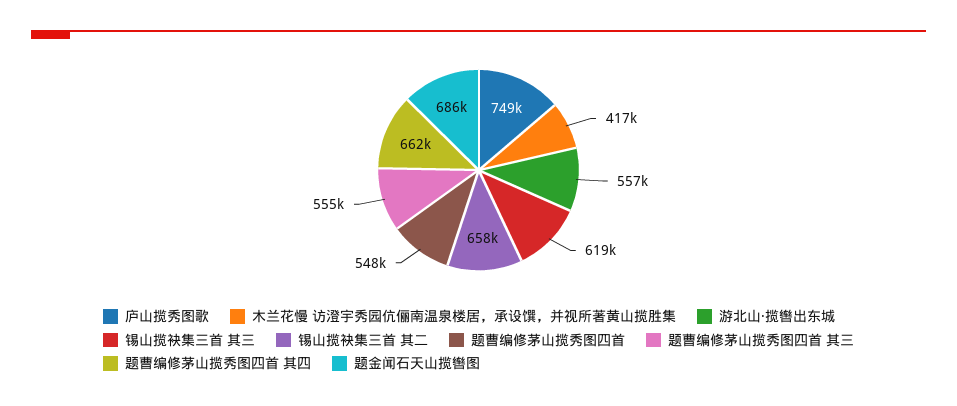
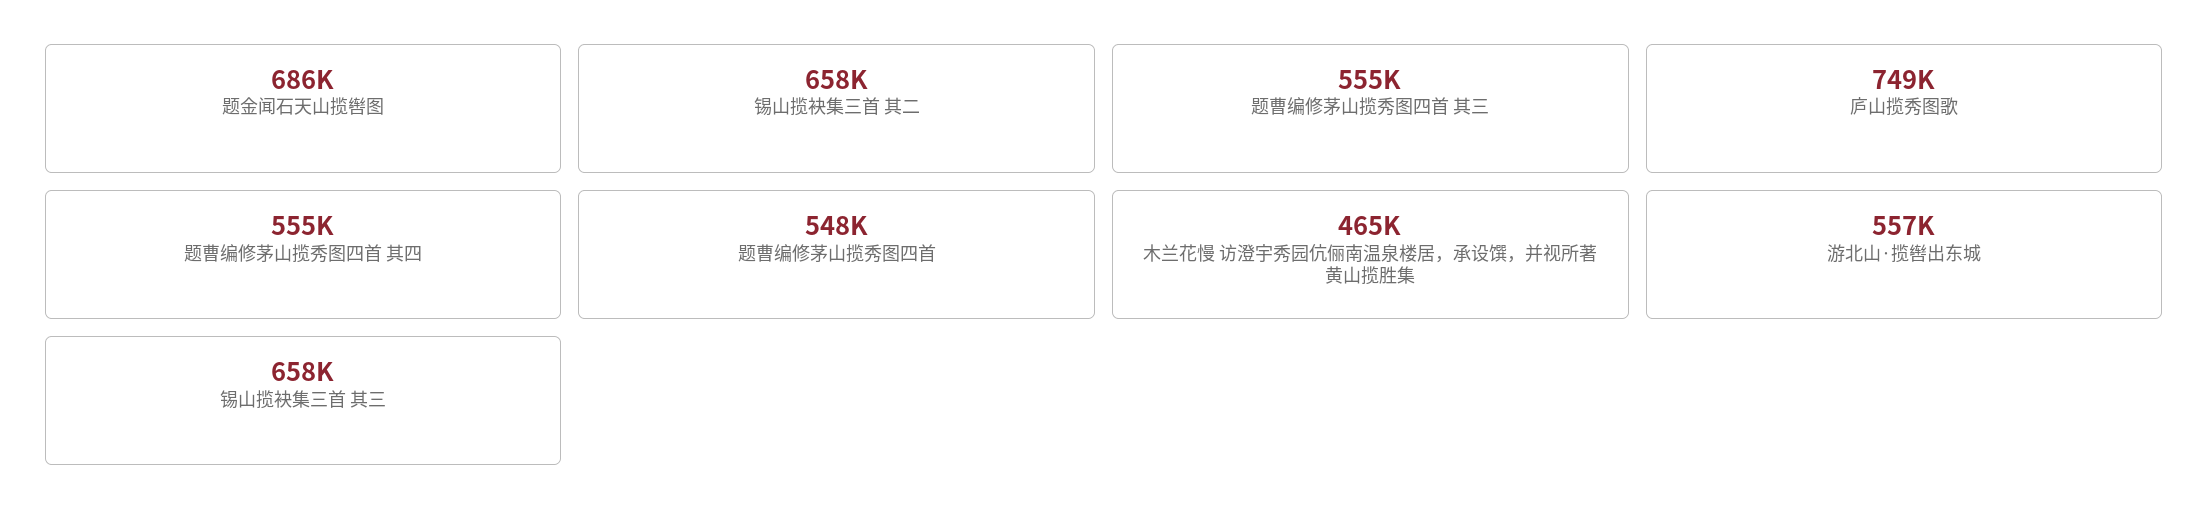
  {
    "庐山揽秀图歌": 749000,
-   "木兰花慢 访澄宇秀园伉俪南温泉楼居，承设馔，并视所著黄山揽胜集": 417000,
+   "木兰花慢 访澄宇秀园伉俪南温泉楼居，承设馔，并视所著黄山揽胜集": 465000,
    "游北山·揽辔出东城": 557000,
-   "锡山揽袂集三首 其三": 619000,
+   "锡山揽袂集三首 其三": 658000,
    "锡山揽袂集三首 其二": 658000,
    "题曹编修茅山揽秀图四首": 548000,
    "题曹编修茅山揽秀图四首 其三": 555000,
-   "题曹编修茅山揽秀图四首 其四": 662000,
+   "题曹编修茅山揽秀图四首 其四": 555000,
    "题金闻石天山揽辔图": 686000
  }

